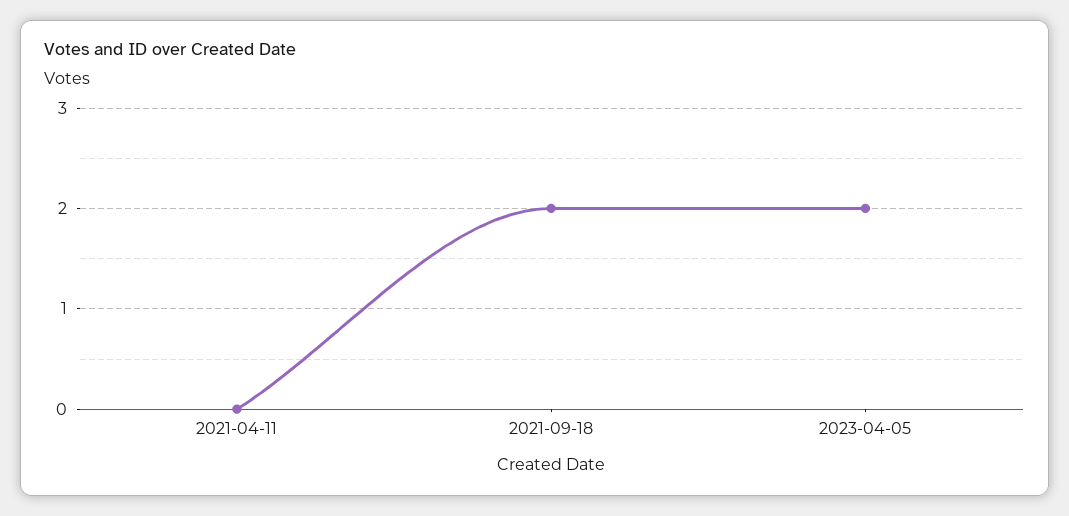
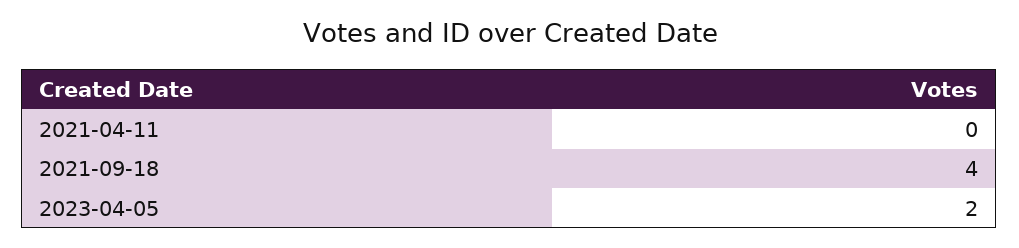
  {
    "2021-04-11": 0,
-   "2021-09-18": 2,
+   "2021-09-18": 4,
    "2023-04-05": 2
  }

